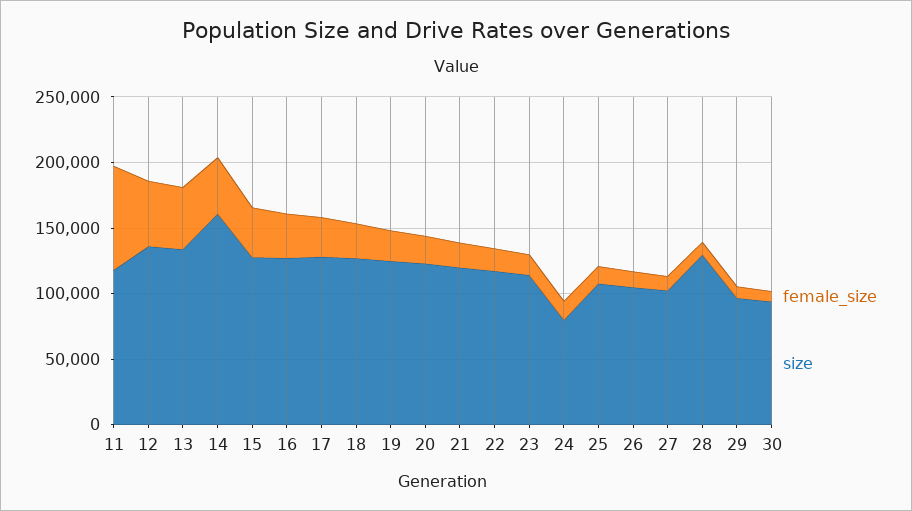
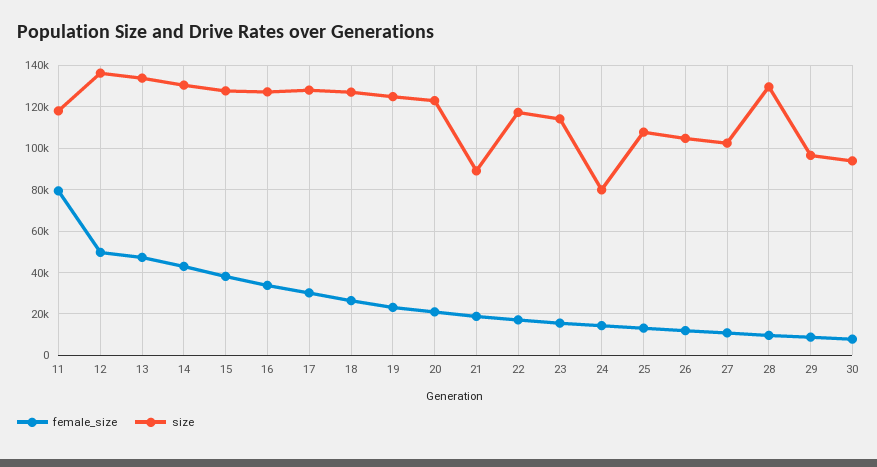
  {
    "female_size": {
      "11": 80000,
      "12": 50000,
      "13": 45000,
      "14": 45000,
      "15": 40000,
      "16": 35000,
      "17": 30000,
      "18": 25000,
      "19": 25000,
      "20": 20000,
      "21": 20000,
      "22": 15000,
      "23": 15000,
      "24": 15000,
      "25": 15000,
      "26": 10000,
      "27": 10000,
      "28": 10000,
      "29": 10000,
      "30": 10000
    },
    "size": {
      "11": 120000,
      "12": 135000,
      "13": 135000,
-     "14": 160000,
+     "14": 130000,
      "15": 130000,
      "16": 125000,
      "17": 130000,
      "18": 125000,
      "19": 125000,
      "20": 125000,
-     "21": 120000,
+     "21": 90000,
      "22": 115000,
      "23": 115000,
      "24": 80000,
      "25": 110000,
      "26": 105000,
      "27": 100000,
      "28": 130000,
      "29": 95000,
      "30": 95000
    }
  }

